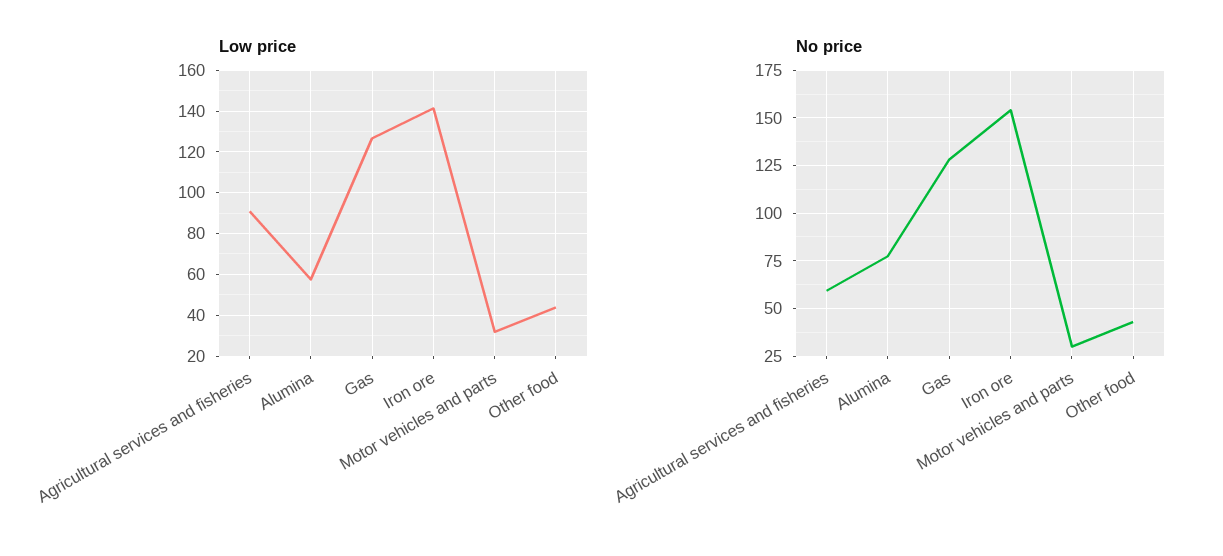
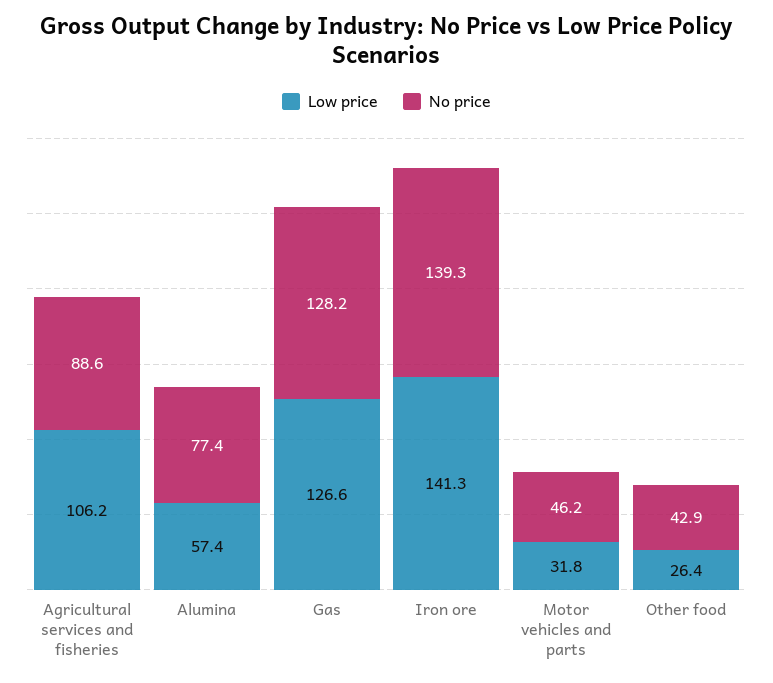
  {
    "Low price": {
-     "Agricultural services and fisheries": 90,
+     "Agricultural services and fisheries": 106.2,
      "Alumina": 57.4,
      "Gas": 126.6,
      "Iron ore": 141.3,
      "Motor vehicles and parts": 31.8,
-     "Other food": 45
+     "Other food": 26.4
    },
    "No price": {
-     "Agricultural services and fisheries": 60,
+     "Agricultural services and fisheries": 88.6,
      "Alumina": 77.4,
      "Gas": 128.2,
-     "Iron ore": 155,
+     "Iron ore": 139.3,
-     "Motor vehicles and parts": 30,
+     "Motor vehicles and parts": 46.2,
      "Other food": 42.9
    }
  }

